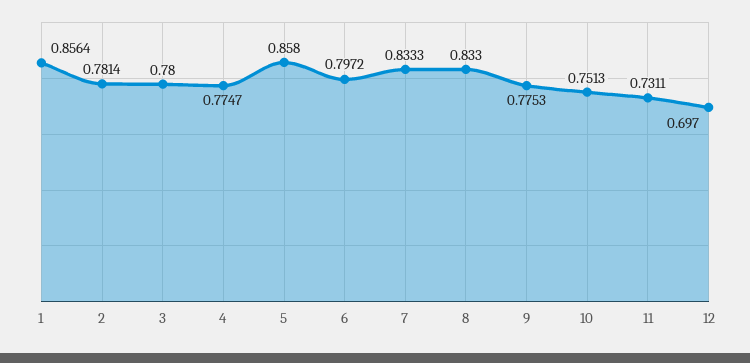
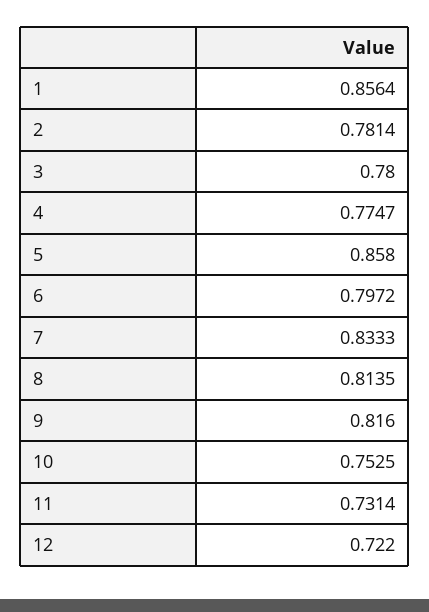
  {
    "1": 0.8564,
    "2": 0.7814,
    "3": 0.78,
    "4": 0.7747,
    "5": 0.858,
    "6": 0.7972,
    "7": 0.8333,
-   "8": 0.833,
+   "8": 0.8135,
-   "9": 0.7753,
+   "9": 0.816,
-   "10": 0.7513,
+   "10": 0.7525,
-   "11": 0.7311,
+   "11": 0.7314,
-   "12": 0.697
+   "12": 0.722
  }

